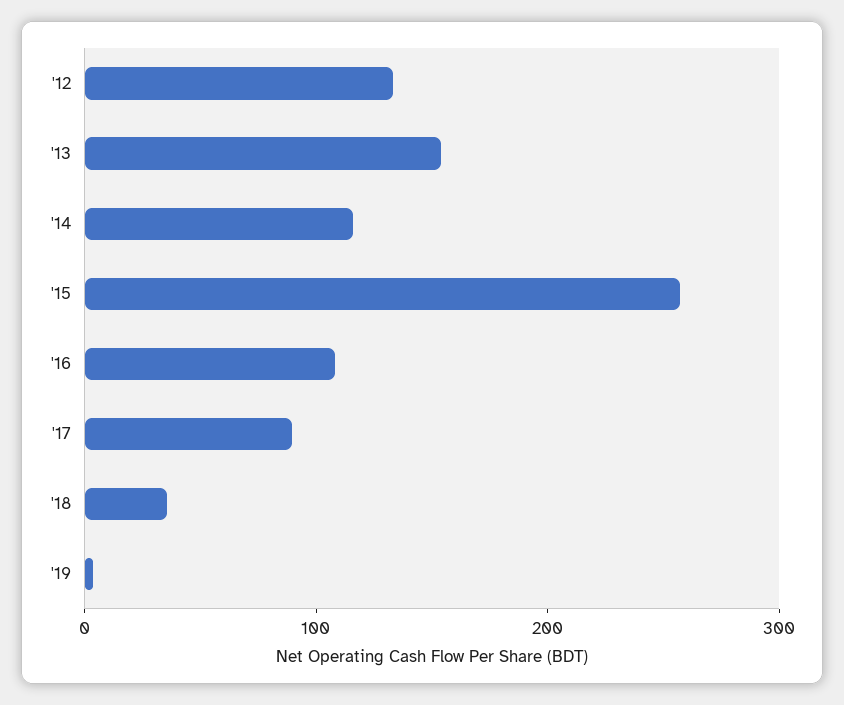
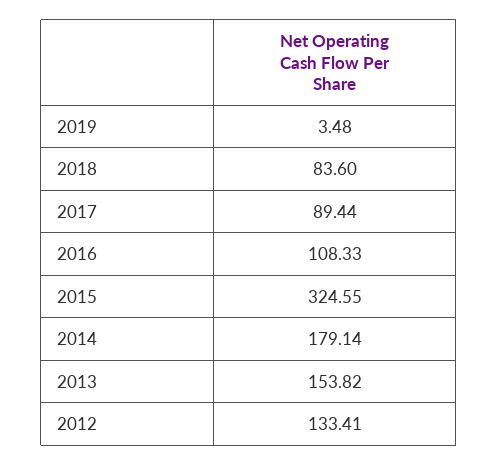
  {
    "'12": 133.41,
    "'13": 153.82,
-   "'14": 120,
+   "'14": 179.14,
-   "'15": 260,
+   "'15": 324.55,
    "'16": 108.33,
    "'17": 89.44,
-   "'18": 40,
+   "'18": 83.6,
    "'19": 3.48
  }

